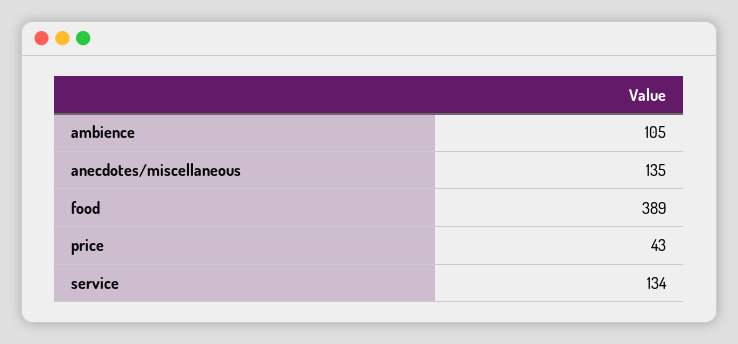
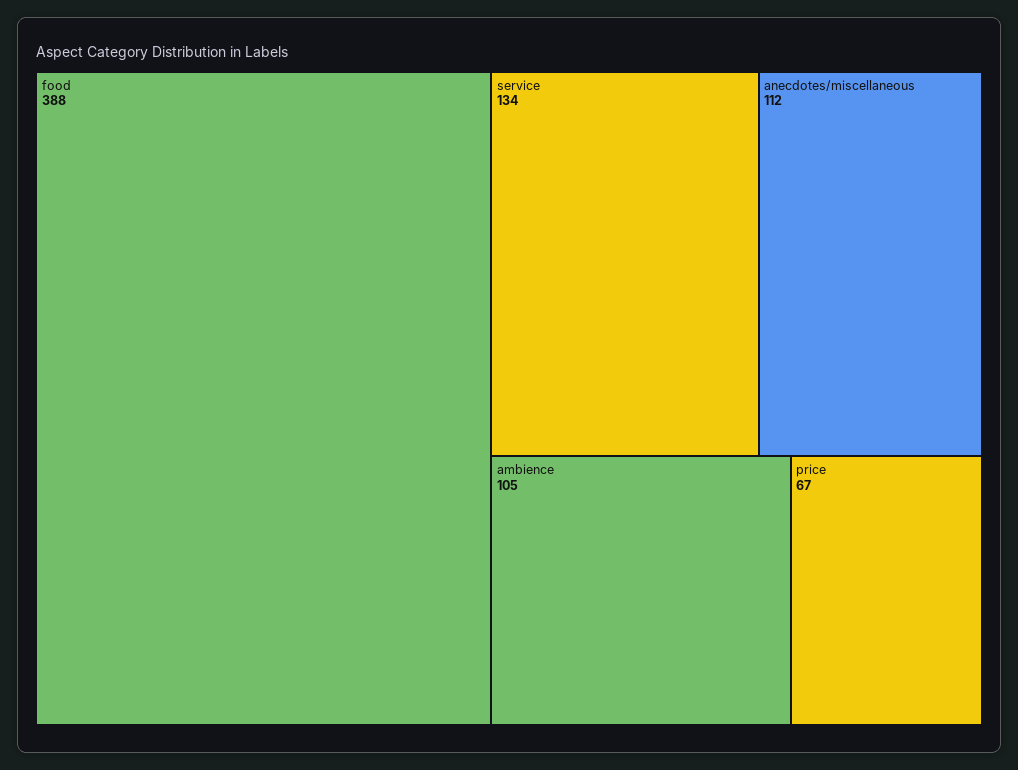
  {
    "ambience": 105,
-   "anecdotes/miscellaneous": 135,
+   "anecdotes/miscellaneous": 112,
-   "food": 389,
+   "food": 388,
-   "price": 43,
+   "price": 67,
    "service": 134
  }

